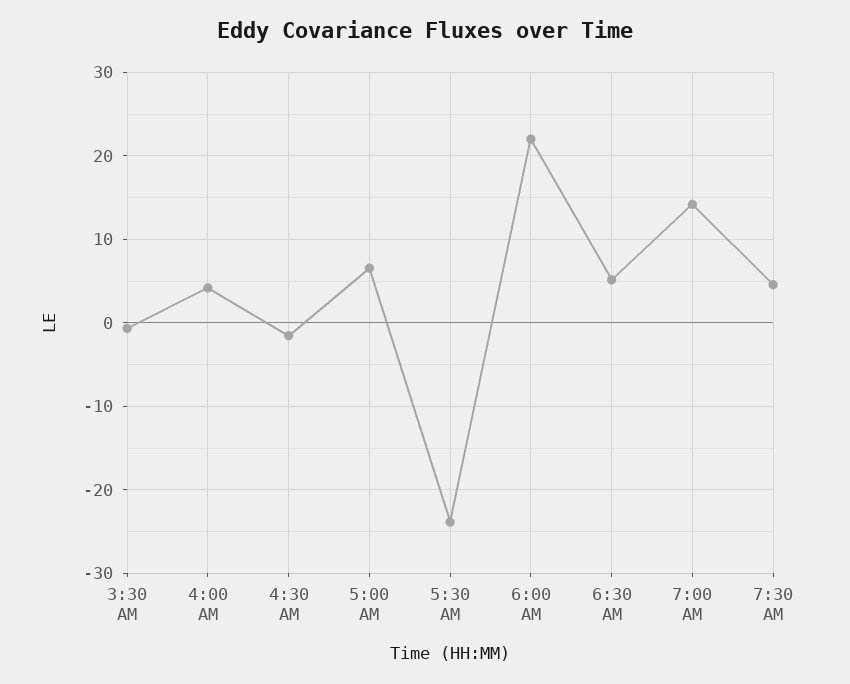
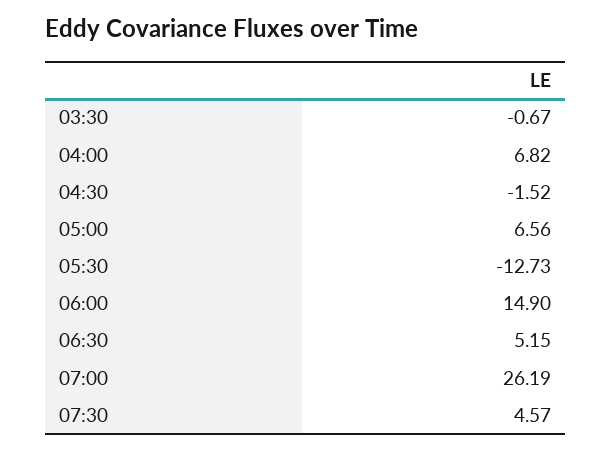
  {
    "3:30 AM": -0.67,
-   "4:00 AM": 4,
+   "4:00 AM": 6.82,
    "4:30 AM": -1.52,
    "5:00 AM": 6.56,
-   "5:30 AM": -24,
+   "5:30 AM": -12.73,
-   "6:00 AM": 22,
+   "6:00 AM": 14.9,
    "6:30 AM": 5.15,
-   "7:00 AM": 14,
+   "7:00 AM": 26.19,
    "7:30 AM": 4.57
  }

